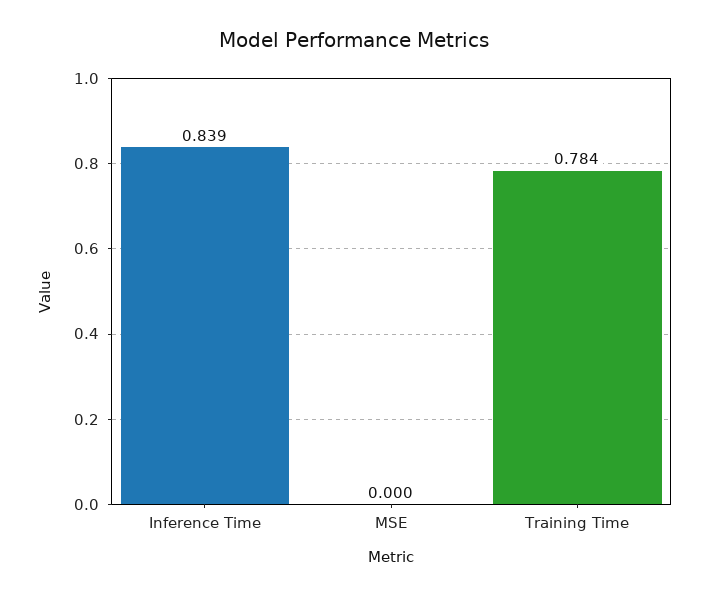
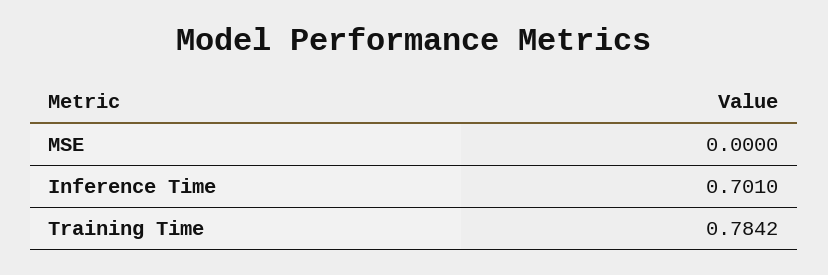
  {
-   "Inference Time": 0.839,
+   "Inference Time": 0.701,
    "MSE": 0,
    "Training Time": 0.7842
  }

